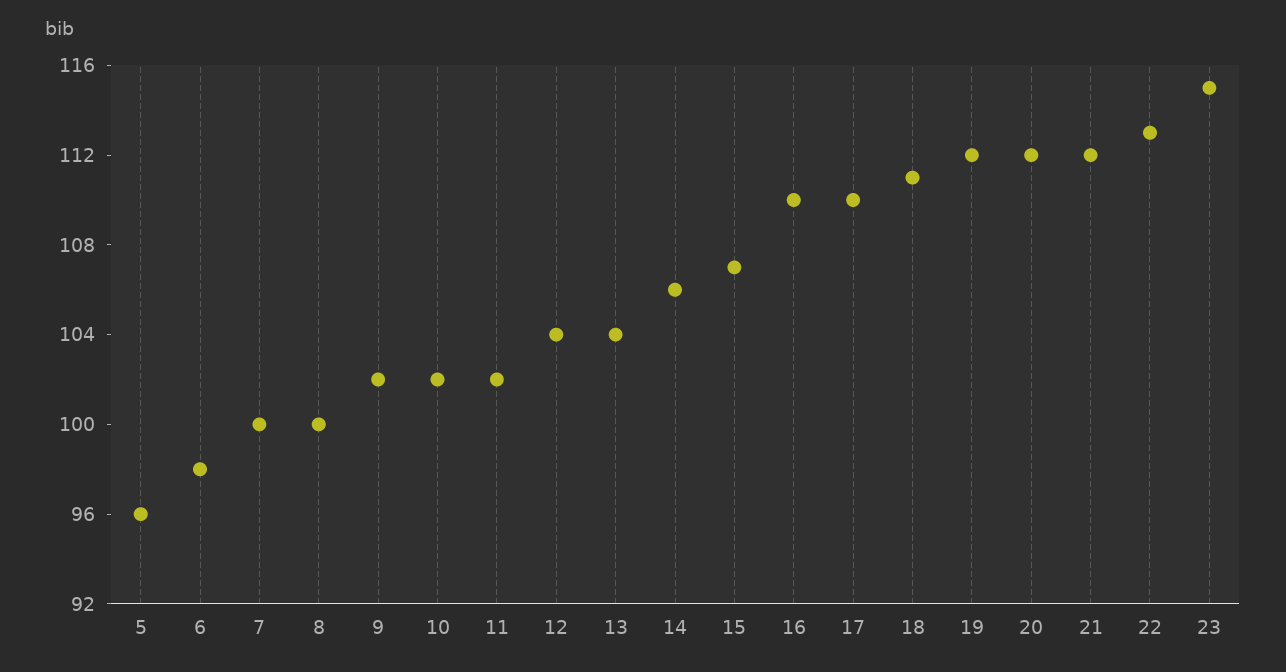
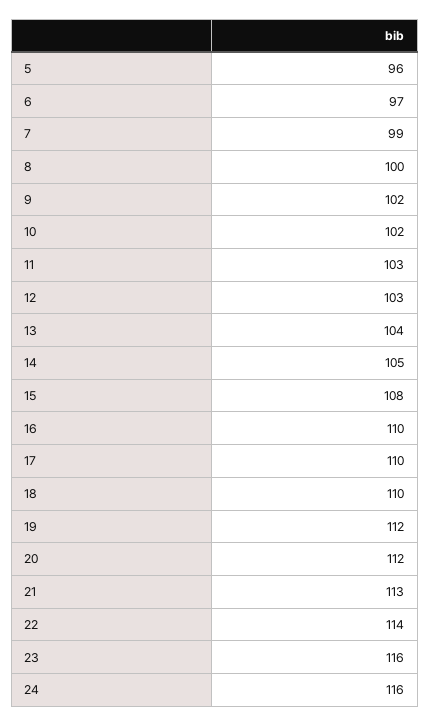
  {
    "5": 96,
-   "6": 98,
+   "6": 97,
-   "7": 100,
+   "7": 99,
    "8": 100,
    "9": 102,
    "10": 102,
-   "11": 102,
+   "11": 103,
-   "12": 104,
+   "12": 103,
    "13": 104,
-   "14": 106,
+   "14": 105,
-   "15": 107,
+   "15": 108,
    "16": 110,
    "17": 110,
-   "18": 111,
+   "18": 110,
    "19": 112,
    "20": 112,
-   "21": 112,
+   "21": 113,
-   "22": 113,
+   "22": 114,
-   "23": 115
+   "23": 116,
+   "24": 116
  }

